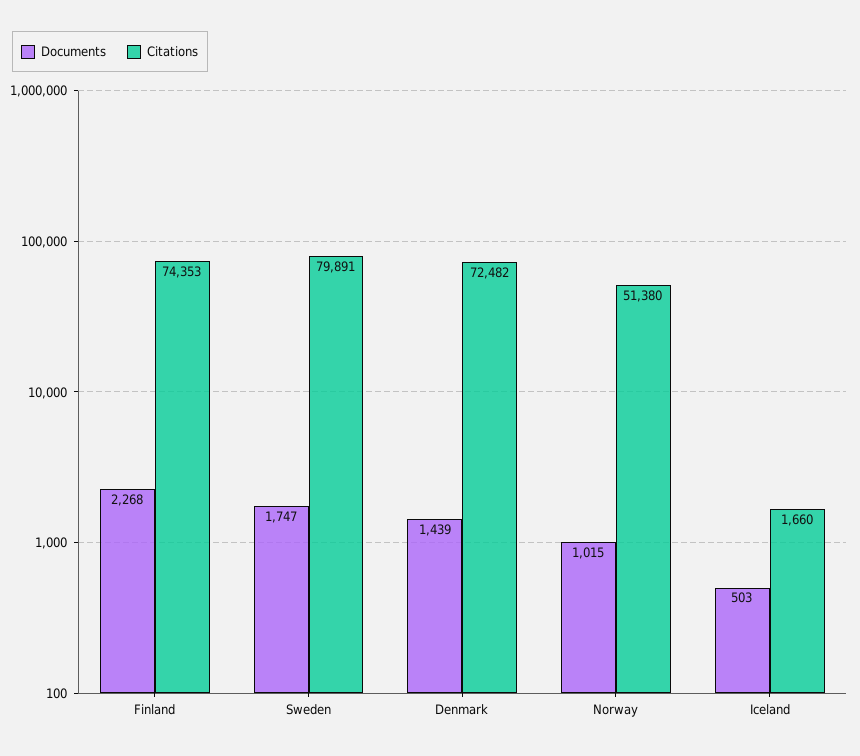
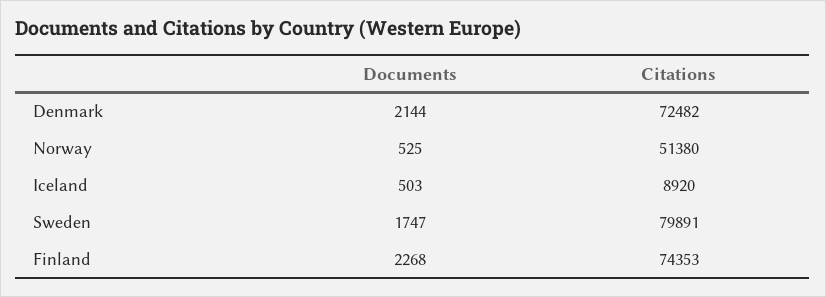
  {
    "Documents": {
      "Finland": 2268,
      "Sweden": 1747,
-     "Denmark": 1439,
+     "Denmark": 2144,
-     "Norway": 1015,
+     "Norway": 525,
      "Iceland": 503
    },
    "Citations": {
      "Finland": 74353,
      "Sweden": 79891,
      "Denmark": 72482,
      "Norway": 51380,
-     "Iceland": 1660
+     "Iceland": 8920
    }
  }

